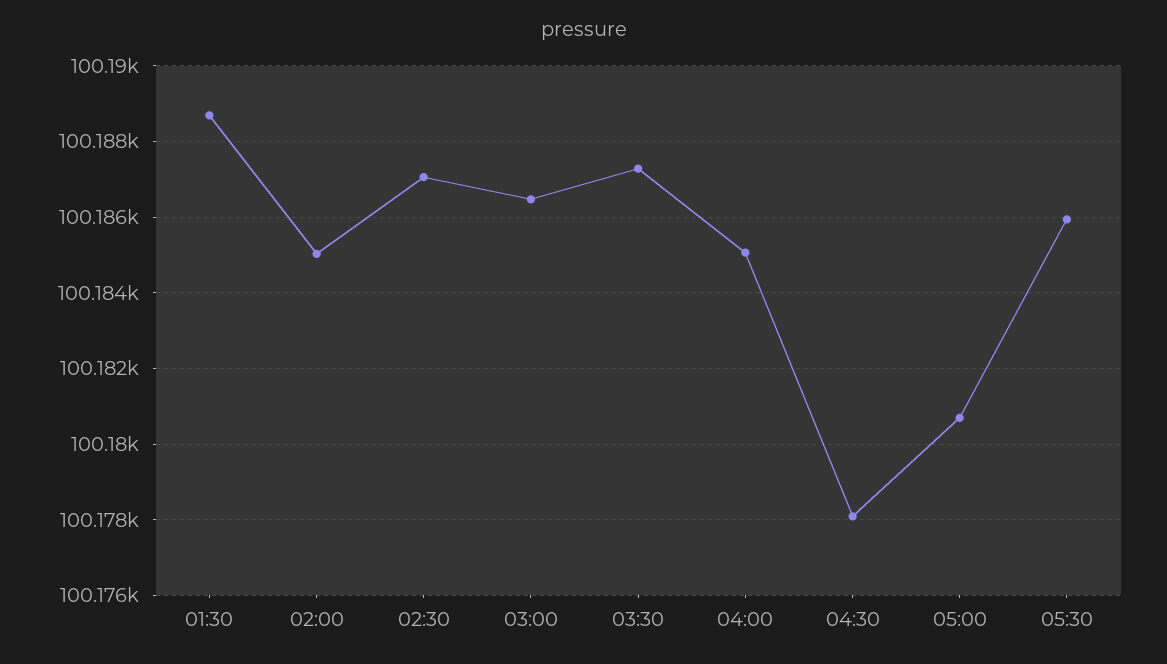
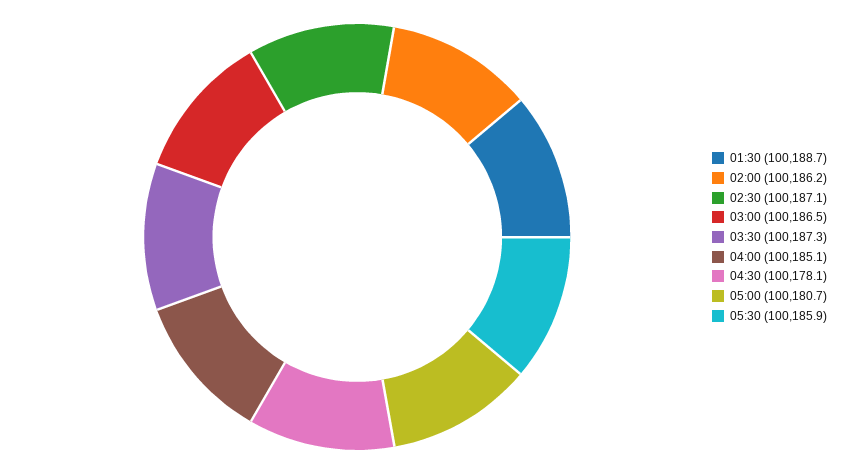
  {
    "01:30": 100188.7,
-   "02:00": 100185,
+   "02:00": 100186.2,
    "02:30": 100187.1,
    "03:00": 100186.5,
    "03:30": 100187.3,
    "04:00": 100185.1,
    "04:30": 100178.1,
    "05:00": 100180.7,
    "05:30": 100185.9
  }

